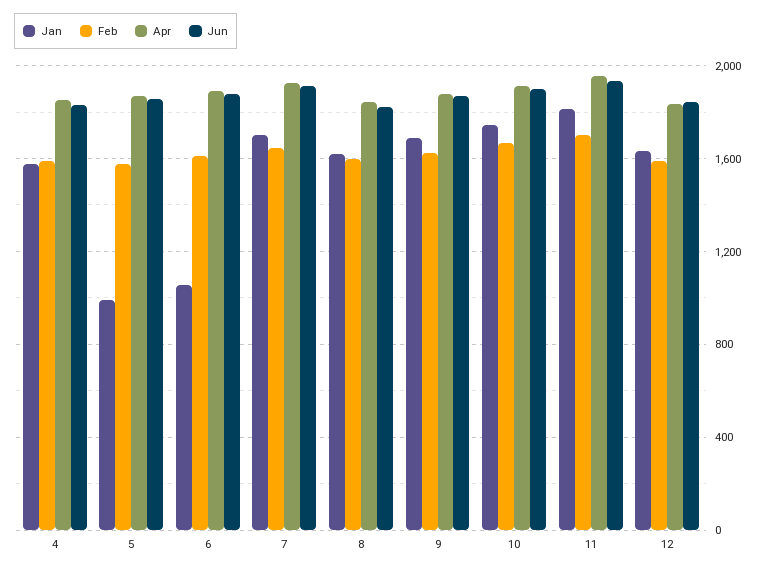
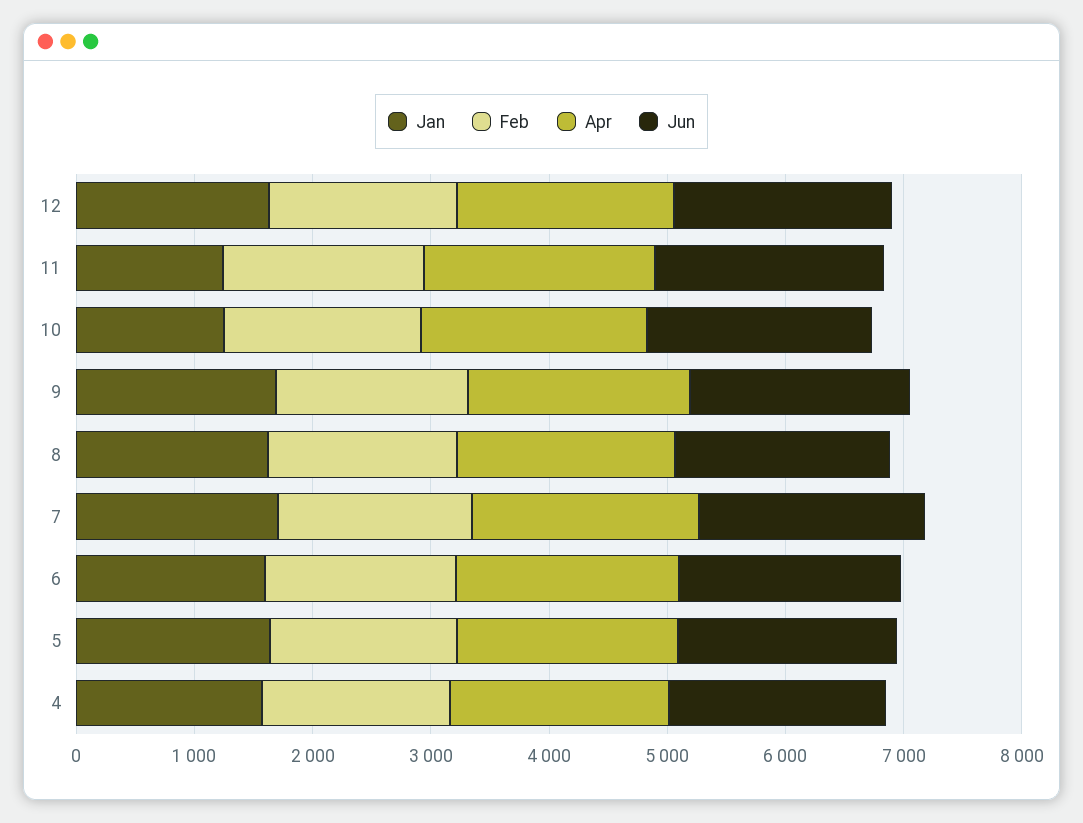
  {
    "Jan": {
      "4": 1600,
-     "5": 1000,
+     "5": 1600,
-     "6": 1050,
+     "6": 1600,
      "7": 1700,
      "8": 1600,
      "9": 1700,
-     "10": 1750,
+     "10": 1200,
-     "11": 1800,
+     "11": 1200,
      "12": 1650
    },
    "Feb": {
      "4": 1600,
      "5": 1600,
      "6": 1600,
      "7": 1650,
      "8": 1600,
      "9": 1600,
      "10": 1650,
      "11": 1700,
      "12": 1600
    },
    "Apr": {
      "4": 1850,
      "5": 1850,
      "6": 1900,
      "7": 1900,
      "8": 1850,
      "9": 1900,
      "10": 1900,
      "11": 1950,
      "12": 1850
    },
    "Jun": {
      "4": 1850,
      "5": 1850,
      "6": 1900,
      "7": 1900,
      "8": 1800,
      "9": 1850,
      "10": 1900,
      "11": 1950,
      "12": 1850
    }
  }

